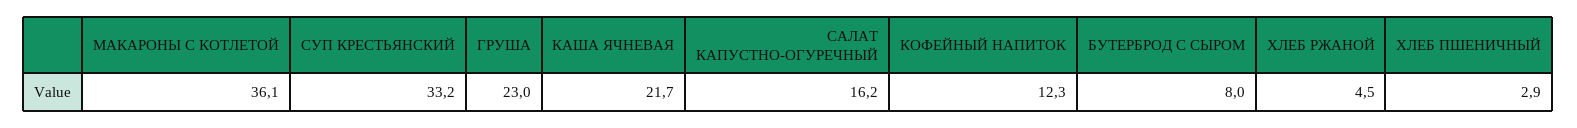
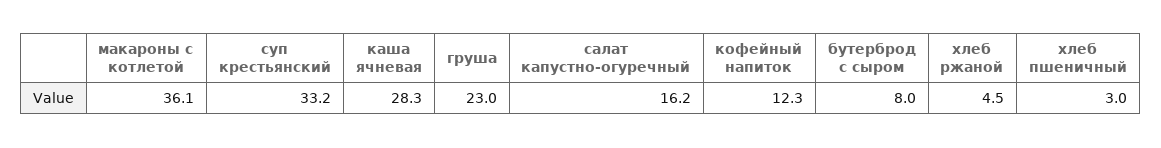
  {
    "МАКАРОНЫ С КОТЛЕТОЙ": 36.1,
    "СУП КРЕСТЬЯНСКИЙ": 33.2,
    "ГРУША": 23,
-   "КАША ЯЧНЕВАЯ": 21.7,
+   "КАША ЯЧНЕВАЯ": 28.3,
    "САЛАТ КАПУСТНО-ОГУРЕЧНЫЙ": 16.2,
    "КОФЕЙНЫЙ НАПИТОК": 12.3,
    "БУТЕРБРОД С СЫРОМ": 8,
    "ХЛЕБ РЖАНОЙ": 4.5,
-   "ХЛЕБ ПШЕНИЧНЫЙ": 2.9
+   "ХЛЕБ ПШЕНИЧНЫЙ": 3
  }

